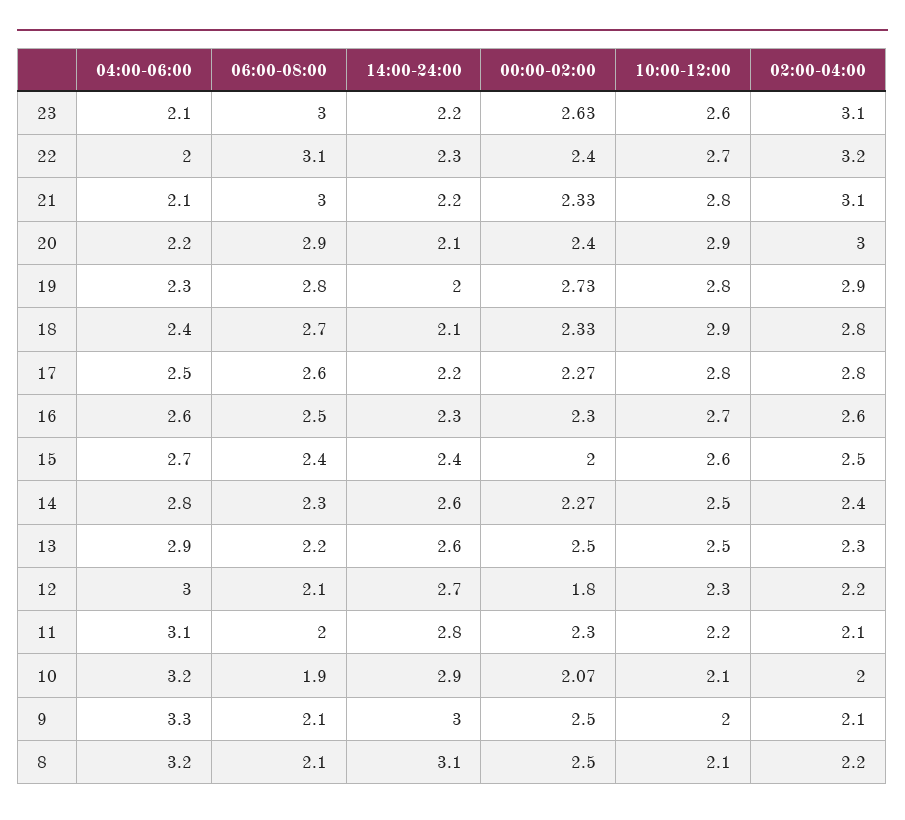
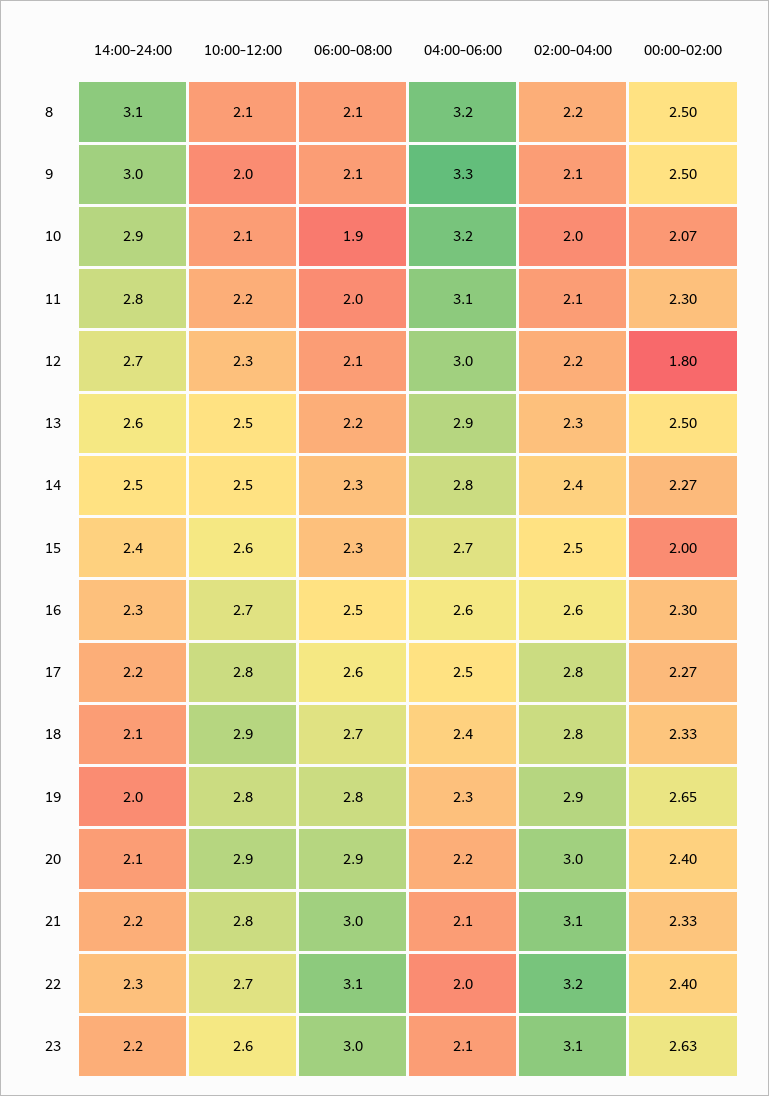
  {
    "04:00-06:00": {
      "23": 2.1,
      "22": 2,
      "21": 2.1,
      "20": 2.2,
      "19": 2.3,
      "18": 2.4,
      "17": 2.5,
      "16": 2.6,
      "15": 2.7,
      "14": 2.8,
      "13": 2.9,
      "12": 3,
      "11": 3.1,
      "10": 3.2,
      "9": 3.3,
      "8": 3.2
    },
    "06:00-08:00": {
      "23": 3,
      "22": 3.1,
      "21": 3,
      "20": 2.9,
      "19": 2.8,
      "18": 2.7,
      "17": 2.6,
      "16": 2.5,
-     "15": 2.4,
+     "15": 2.3,
      "14": 2.3,
      "13": 2.2,
      "12": 2.1,
      "11": 2,
      "10": 1.9,
      "9": 2.1,
      "8": 2.1
    },
    "14:00-24:00": {
      "23": 2.2,
      "22": 2.3,
      "21": 2.2,
      "20": 2.1,
      "19": 2,
      "18": 2.1,
      "17": 2.2,
      "16": 2.3,
      "15": 2.4,
-     "14": 2.6,
+     "14": 2.5,
      "13": 2.6,
      "12": 2.7,
      "11": 2.8,
      "10": 2.9,
      "9": 3,
      "8": 3.1
    },
    "00:00-02:00": {
      "23": 2.63,
      "22": 2.4,
      "21": 2.33,
      "20": 2.4,
-     "19": 2.73,
+     "19": 2.65,
      "18": 2.33,
      "17": 2.27,
      "16": 2.3,
      "15": 2,
      "14": 2.27,
      "13": 2.5,
      "12": 1.8,
      "11": 2.3,
      "10": 2.07,
      "9": 2.5,
      "8": 2.5
    },
    "10:00-12:00": {
      "23": 2.6,
      "22": 2.7,
      "21": 2.8,
      "20": 2.9,
      "19": 2.8,
      "18": 2.9,
      "17": 2.8,
      "16": 2.7,
      "15": 2.6,
      "14": 2.5,
      "13": 2.5,
      "12": 2.3,
      "11": 2.2,
      "10": 2.1,
      "9": 2,
      "8": 2.1
    },
    "02:00-04:00": {
      "23": 3.1,
      "22": 3.2,
      "21": 3.1,
      "20": 3,
      "19": 2.9,
      "18": 2.8,
      "17": 2.8,
      "16": 2.6,
      "15": 2.5,
      "14": 2.4,
      "13": 2.3,
      "12": 2.2,
      "11": 2.1,
      "10": 2,
      "9": 2.1,
      "8": 2.2
    }
  }

